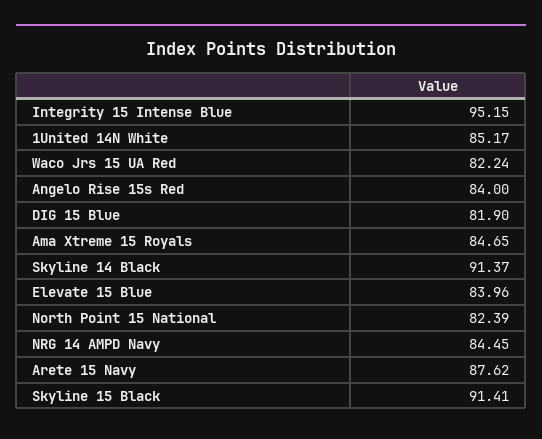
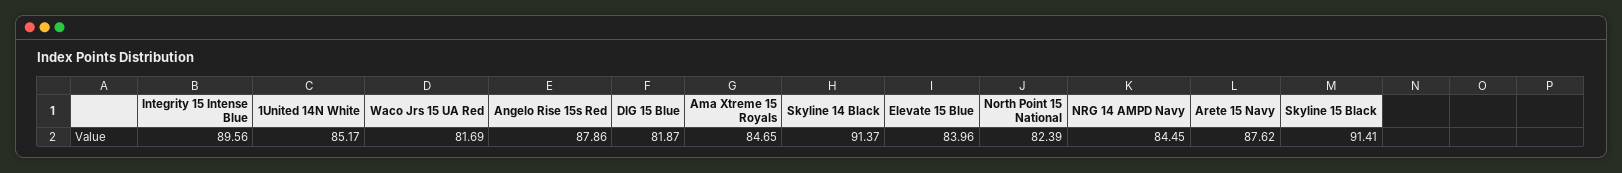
  {
-   "Integrity 15 Intense Blue": 95.15,
+   "Integrity 15 Intense Blue": 89.56,
    "1United 14N White": 85.17,
-   "Waco Jrs 15 UA Red": 82.24,
+   "Waco Jrs 15 UA Red": 81.69,
-   "Angelo Rise 15s Red": 84,
+   "Angelo Rise 15s Red": 87.86,
-   "DIG 15 Blue": 81.9,
+   "DIG 15 Blue": 81.87,
    "Ama Xtreme 15 Royals": 84.65,
    "Skyline 14 Black": 91.37,
    "Elevate 15 Blue": 83.96,
    "North Point 15 National": 82.39,
    "NRG 14 AMPD Navy": 84.45,
    "Arete 15 Navy": 87.62,
    "Skyline 15 Black": 91.41
  }

